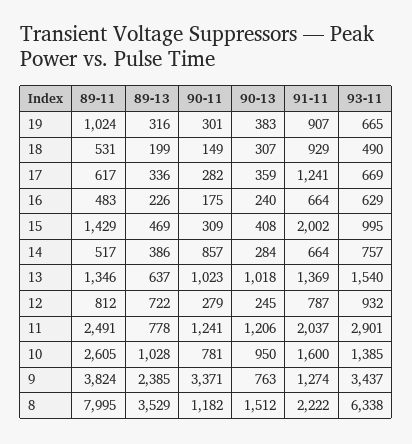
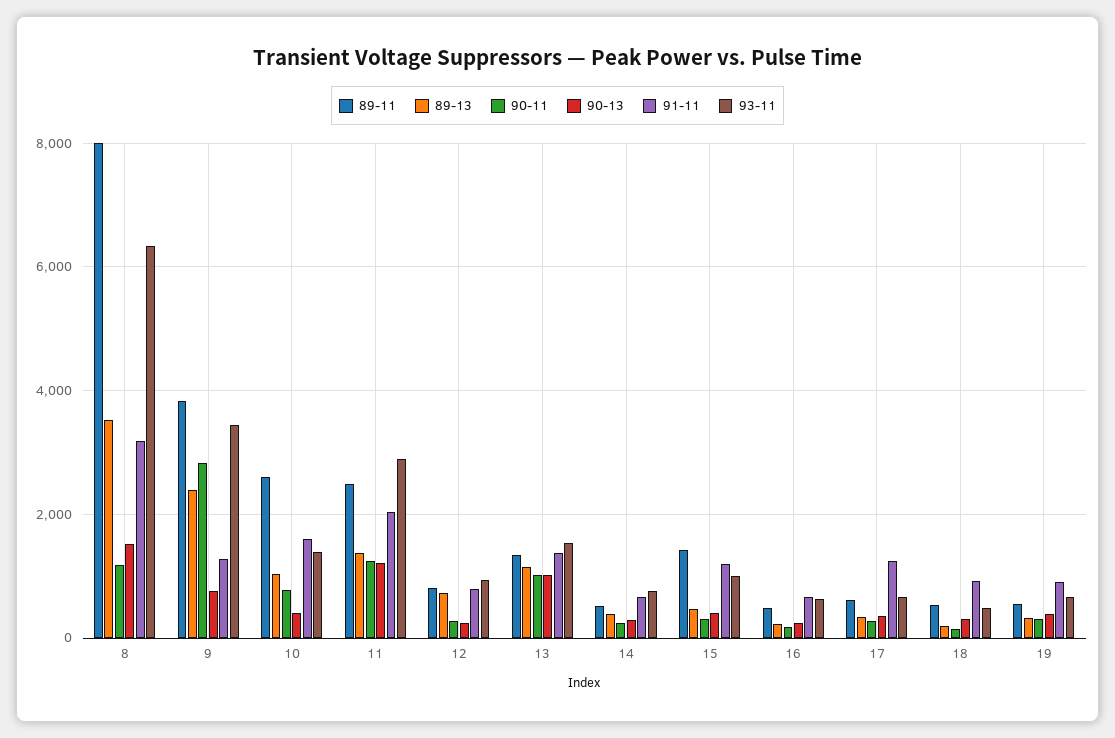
  {
    "89-11": {
-     "19": 1024,
+     "19": 600,
      "18": 531,
      "17": 617,
      "16": 483,
      "15": 1429,
      "14": 517,
      "13": 1346,
      "12": 812,
      "11": 2491,
      "10": 2605,
      "9": 3824,
      "8": 7995
    },
    "89-13": {
      "19": 316,
      "18": 199,
      "17": 336,
      "16": 226,
      "15": 469,
      "14": 386,
-     "13": 637,
+     "13": 1200,
      "12": 722,
-     "11": 778,
+     "11": 1400,
      "10": 1028,
      "9": 2385,
      "8": 3529
    },
    "90-11": {
      "19": 301,
      "18": 149,
      "17": 282,
      "16": 175,
      "15": 309,
-     "14": 857,
+     "14": 200,
      "13": 1023,
      "12": 279,
      "11": 1241,
      "10": 781,
-     "9": 3371,
+     "9": 2800,
      "8": 1182
    },
    "90-13": {
      "19": 383,
      "18": 307,
      "17": 359,
      "16": 240,
      "15": 408,
      "14": 284,
      "13": 1018,
      "12": 245,
      "11": 1206,
-     "10": 950,
+     "10": 400,
      "9": 763,
      "8": 1512
    },
    "91-11": {
      "19": 907,
      "18": 929,
      "17": 1241,
      "16": 664,
-     "15": 2002,
+     "15": 1200,
      "14": 664,
      "13": 1369,
      "12": 787,
      "11": 2037,
      "10": 1600,
      "9": 1274,
-     "8": 2222
+     "8": 3200
    },
    "93-11": {
      "19": 665,
      "18": 490,
      "17": 669,
      "16": 629,
      "15": 995,
      "14": 757,
      "13": 1540,
      "12": 932,
      "11": 2901,
      "10": 1385,
      "9": 3437,
      "8": 6338
    }
  }

